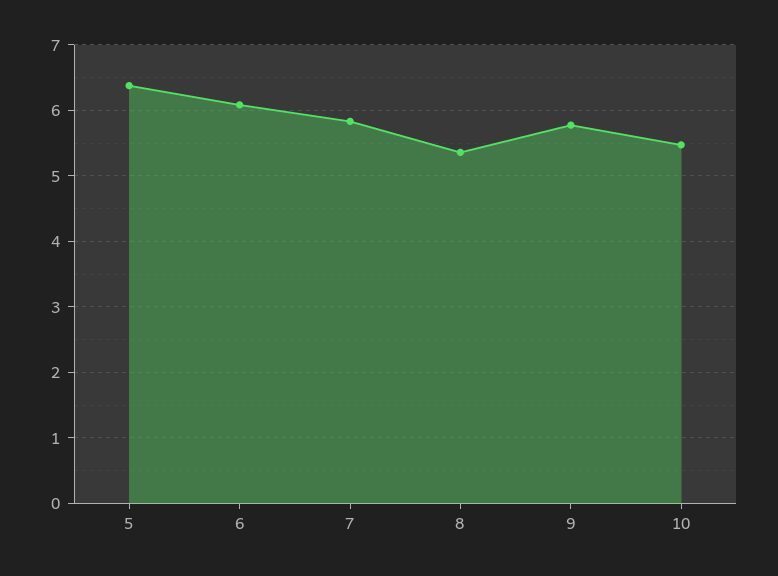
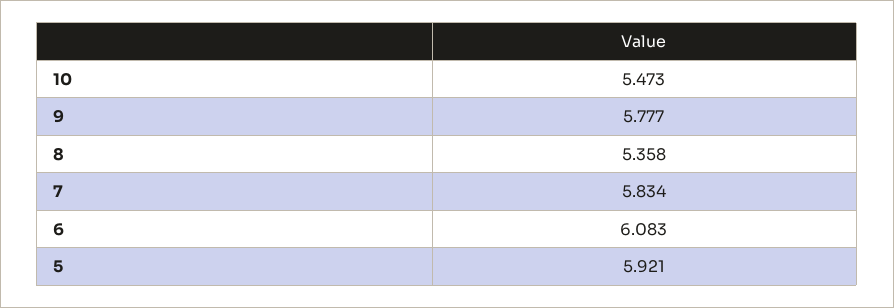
  {
-   "5": 6.4,
+   "5": 5.921,
    "6": 6.083,
    "7": 5.834,
    "8": 5.358,
    "9": 5.777,
    "10": 5.473
  }

